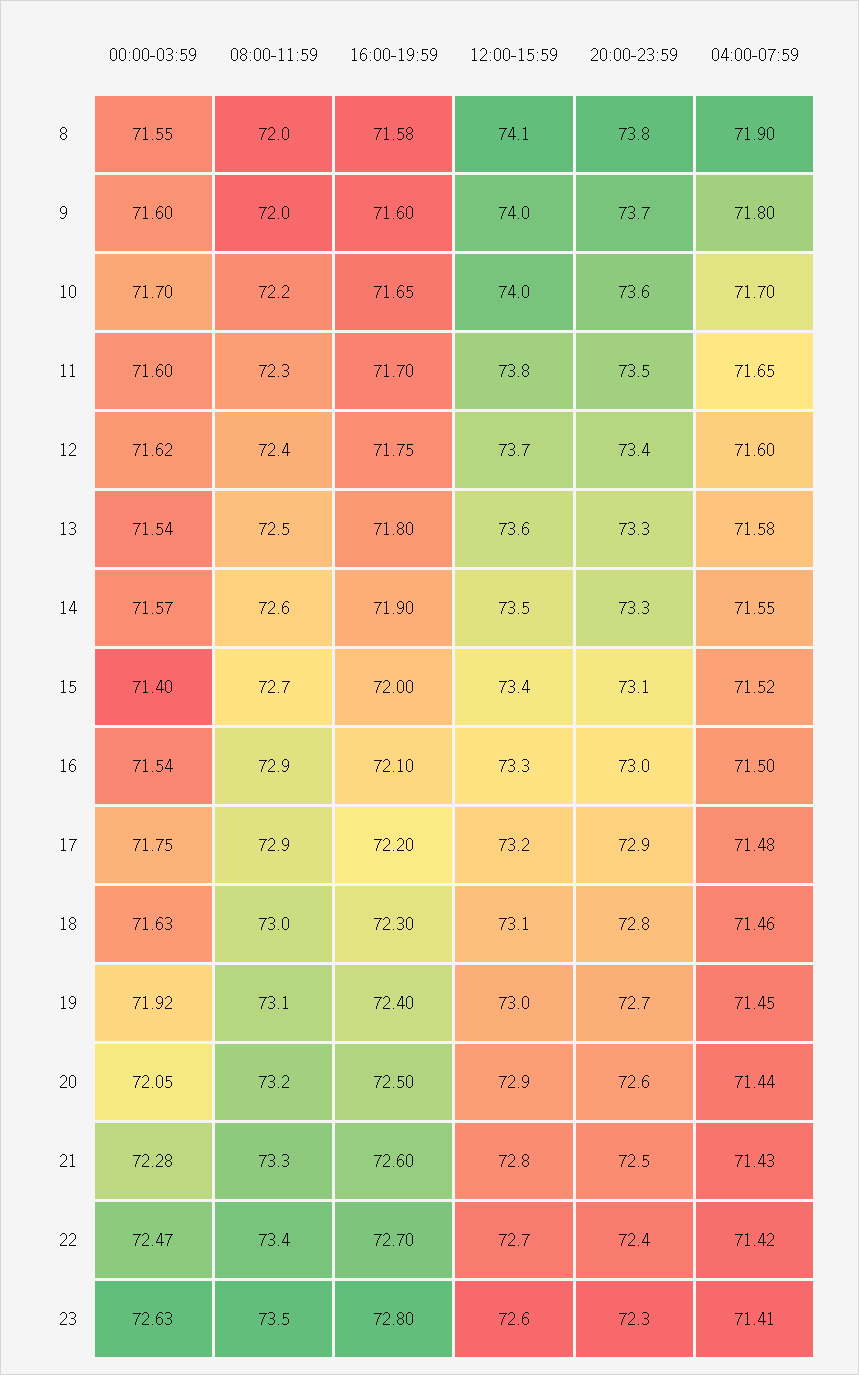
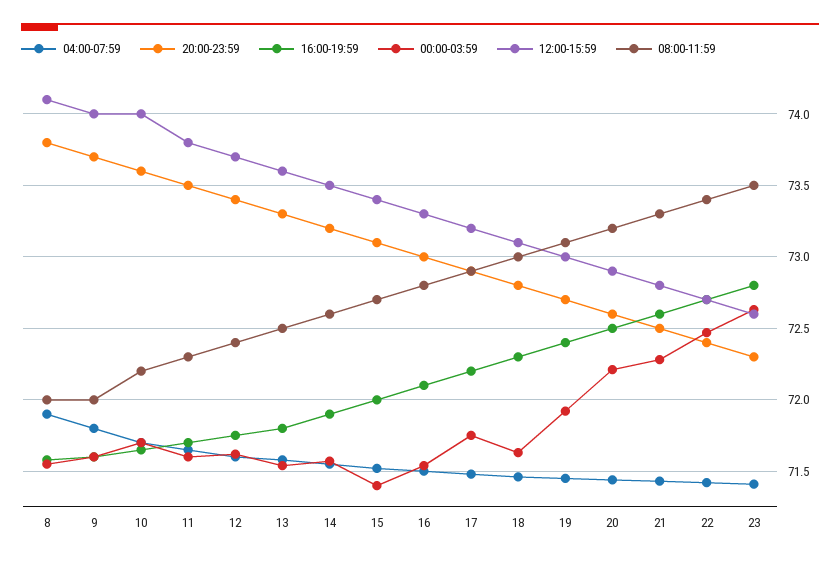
  {
    "00:00-03:59": {
      "8": 71.55,
      "9": 71.6,
      "10": 71.7,
      "11": 71.6,
      "12": 71.62,
      "13": 71.54,
      "14": 71.57,
      "15": 71.4,
      "16": 71.54,
      "17": 71.75,
      "18": 71.63,
      "19": 71.92,
-     "20": 72.05,
+     "20": 72.2,
      "21": 72.28,
      "22": 72.47,
      "23": 72.63
    },
    "08:00-11:59": {
      "8": 72,
      "9": 72,
      "10": 72.2,
      "11": 72.3,
      "12": 72.4,
      "13": 72.5,
      "14": 72.6,
      "15": 72.7,
-     "16": 72.9,
+     "16": 72.8,
      "17": 72.9,
      "18": 73,
      "19": 73.1,
      "20": 73.2,
      "21": 73.3,
      "22": 73.4,
      "23": 73.5
    },
    "16:00-19:59": {
      "8": 71.58,
      "9": 71.6,
      "10": 71.65,
      "11": 71.7,
      "12": 71.75,
      "13": 71.8,
      "14": 71.9,
      "15": 72,
      "16": 72.1,
      "17": 72.2,
      "18": 72.3,
      "19": 72.4,
      "20": 72.5,
      "21": 72.6,
      "22": 72.7,
      "23": 72.8
    },
    "12:00-15:59": {
      "8": 74.1,
      "9": 74,
      "10": 74,
      "11": 73.8,
      "12": 73.7,
      "13": 73.6,
      "14": 73.5,
      "15": 73.4,
      "16": 73.3,
      "17": 73.2,
      "18": 73.1,
      "19": 73,
      "20": 72.9,
      "21": 72.8,
      "22": 72.7,
      "23": 72.6
    },
    "20:00-23:59": {
      "8": 73.8,
      "9": 73.7,
      "10": 73.6,
      "11": 73.5,
      "12": 73.4,
      "13": 73.3,
-     "14": 73.3,
+     "14": 73.2,
      "15": 73.1,
      "16": 73,
      "17": 72.9,
      "18": 72.8,
      "19": 72.7,
      "20": 72.6,
      "21": 72.5,
      "22": 72.4,
      "23": 72.3
    },
    "04:00-07:59": {
      "8": 71.9,
      "9": 71.8,
      "10": 71.7,
      "11": 71.65,
      "12": 71.6,
      "13": 71.58,
      "14": 71.55,
      "15": 71.52,
      "16": 71.5,
      "17": 71.48,
      "18": 71.46,
      "19": 71.45,
      "20": 71.44,
      "21": 71.43,
      "22": 71.42,
      "23": 71.41
    }
  }

